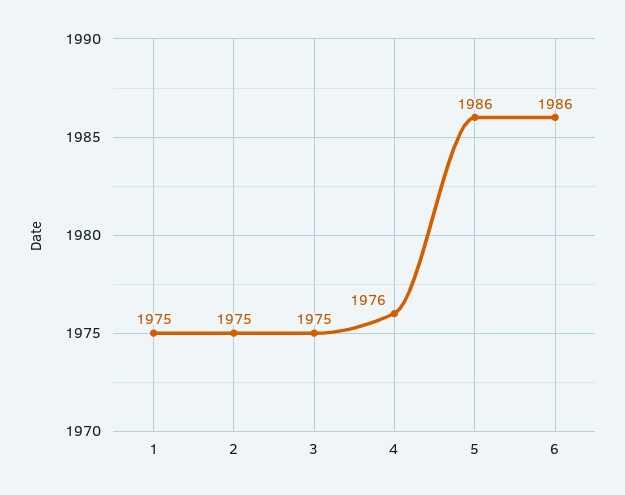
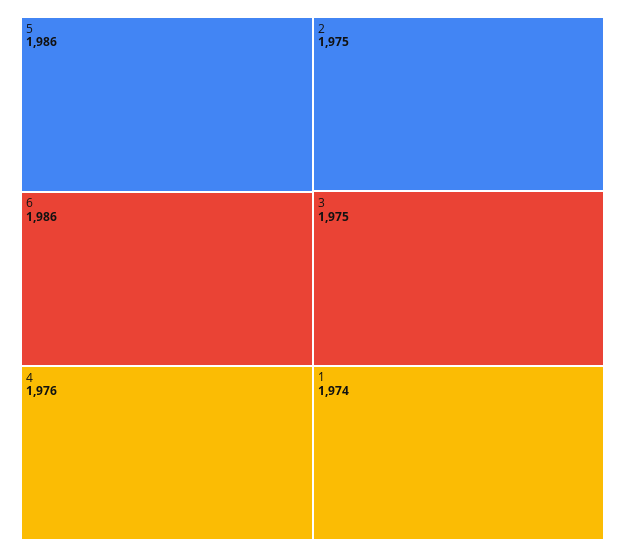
  {
-   "1": 1975,
+   "1": 1974,
    "2": 1975,
    "3": 1975,
    "4": 1976,
    "5": 1986,
    "6": 1986
  }

